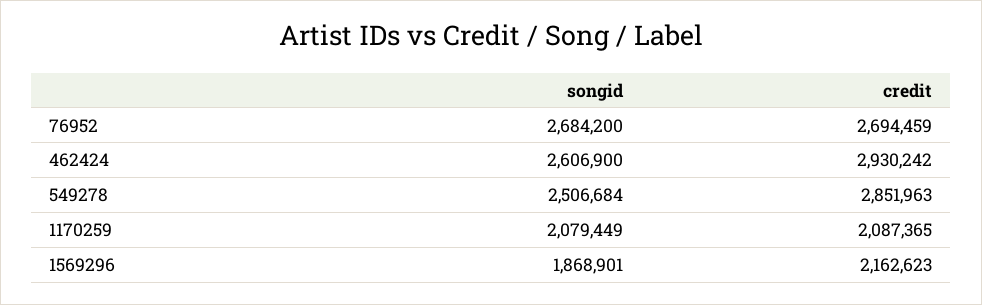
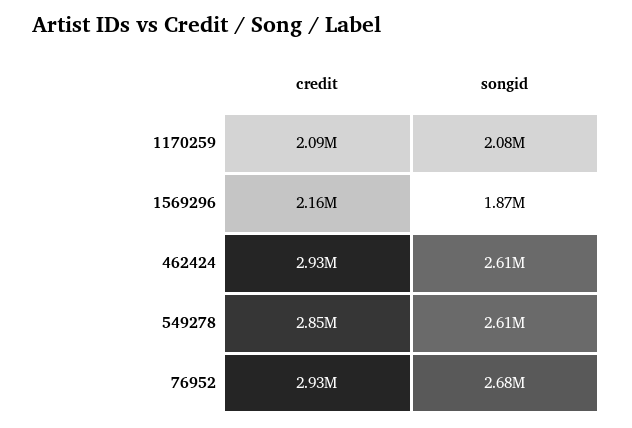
  {
    "songid": {
      "76952": 2684200,
      "462424": 2606900,
-     "549278": 2506684,
+     "549278": 2610000,
      "1170259": 2079449,
      "1569296": 1868901
    },
    "credit": {
-     "76952": 2694459,
+     "76952": 2930000,
      "462424": 2930242,
      "549278": 2851963,
      "1170259": 2087365,
      "1569296": 2162623
    }
  }

